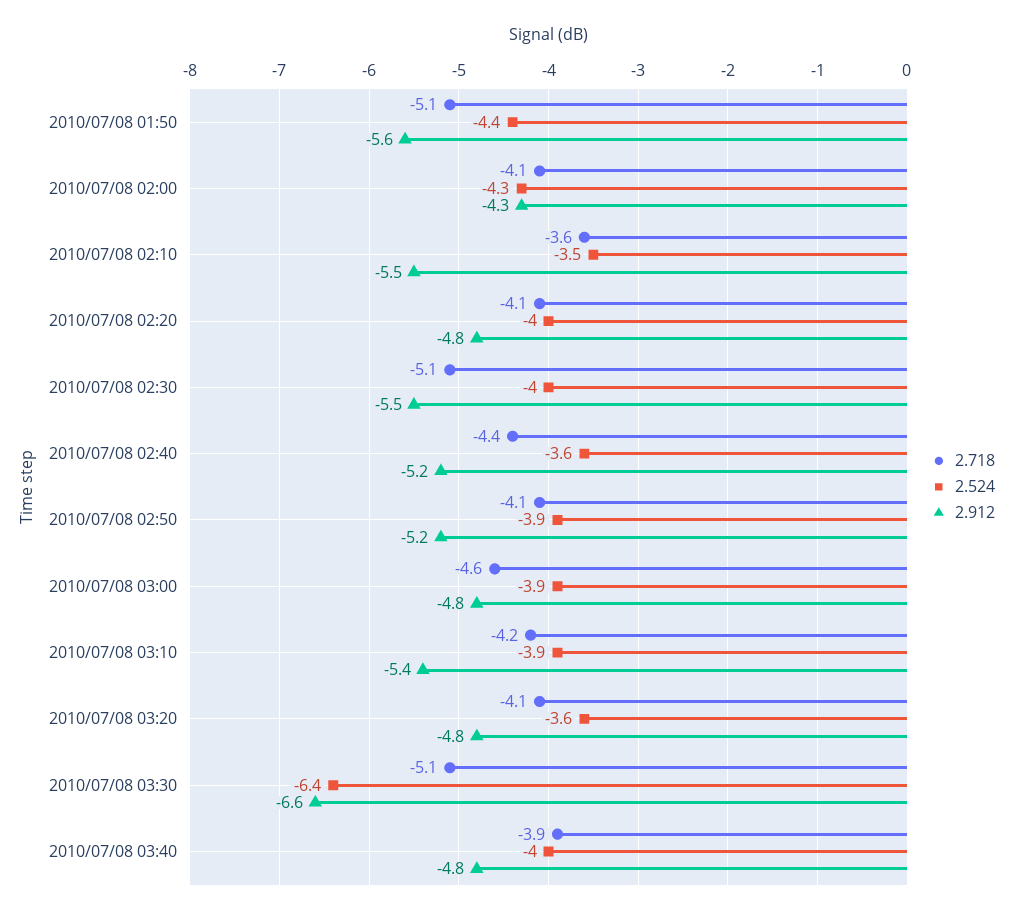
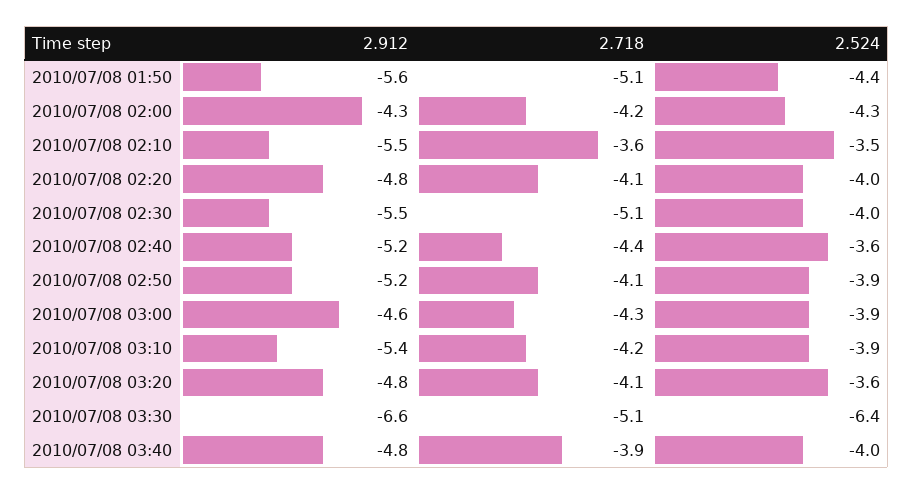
  {
    "2.718": {
      "2010/07/08 01:50": -5.1,
-     "2010/07/08 02:00": -4.1,
+     "2010/07/08 02:00": -4.2,
      "2010/07/08 02:10": -3.6,
      "2010/07/08 02:20": -4.1,
      "2010/07/08 02:30": -5.1,
      "2010/07/08 02:40": -4.4,
      "2010/07/08 02:50": -4.1,
-     "2010/07/08 03:00": -4.6,
+     "2010/07/08 03:00": -4.3,
      "2010/07/08 03:10": -4.2,
      "2010/07/08 03:20": -4.1,
      "2010/07/08 03:30": -5.1,
      "2010/07/08 03:40": -3.9
    },
    "2.524": {
      "2010/07/08 01:50": -4.4,
      "2010/07/08 02:00": -4.3,
      "2010/07/08 02:10": -3.5,
      "2010/07/08 02:20": -4,
      "2010/07/08 02:30": -4,
      "2010/07/08 02:40": -3.6,
      "2010/07/08 02:50": -3.9,
      "2010/07/08 03:00": -3.9,
      "2010/07/08 03:10": -3.9,
      "2010/07/08 03:20": -3.6,
      "2010/07/08 03:30": -6.4,
      "2010/07/08 03:40": -4
    },
    "2.912": {
      "2010/07/08 01:50": -5.6,
      "2010/07/08 02:00": -4.3,
      "2010/07/08 02:10": -5.5,
      "2010/07/08 02:20": -4.8,
      "2010/07/08 02:30": -5.5,
      "2010/07/08 02:40": -5.2,
      "2010/07/08 02:50": -5.2,
-     "2010/07/08 03:00": -4.8,
+     "2010/07/08 03:00": -4.6,
      "2010/07/08 03:10": -5.4,
      "2010/07/08 03:20": -4.8,
      "2010/07/08 03:30": -6.6,
      "2010/07/08 03:40": -4.8
    }
  }

